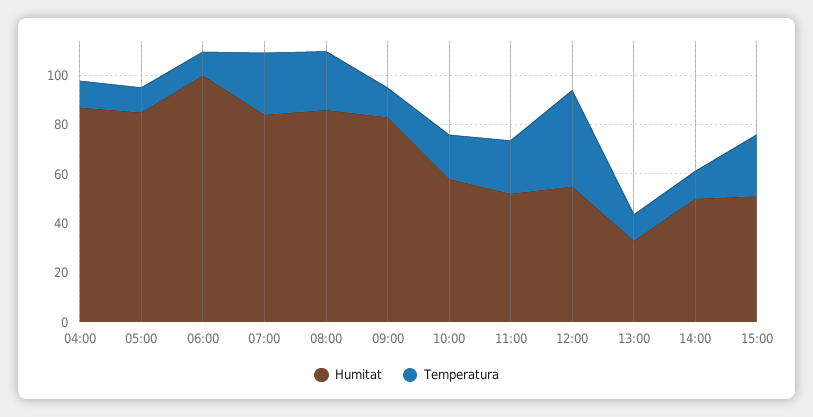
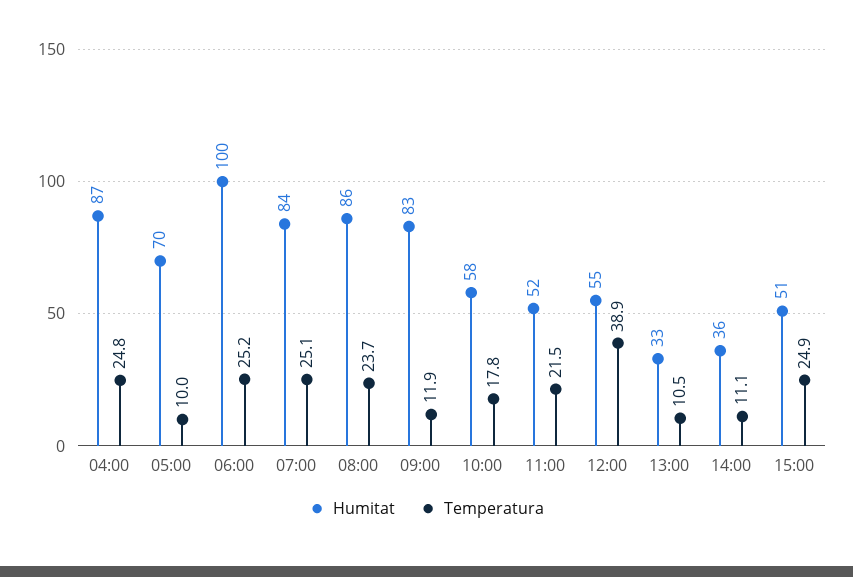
  {
    "Humitat": {
      "04:00": 87,
-     "05:00": 85,
+     "05:00": 70,
      "06:00": 100,
      "07:00": 84,
      "08:00": 86,
      "09:00": 83,
      "10:00": 58,
      "11:00": 52,
      "12:00": 55,
      "13:00": 33,
-     "14:00": 50,
+     "14:00": 36,
      "15:00": 51
    },
    "Temperatura": {
-     "04:00": 10,
+     "04:00": 24.8,
      "05:00": 10,
-     "06:00": 10,
+     "06:00": 25.2,
      "07:00": 25.1,
      "08:00": 23.7,
      "09:00": 11.9,
      "10:00": 17.8,
      "11:00": 21.5,
      "12:00": 38.9,
      "13:00": 10.5,
      "14:00": 11.1,
      "15:00": 24.9
    }
  }

